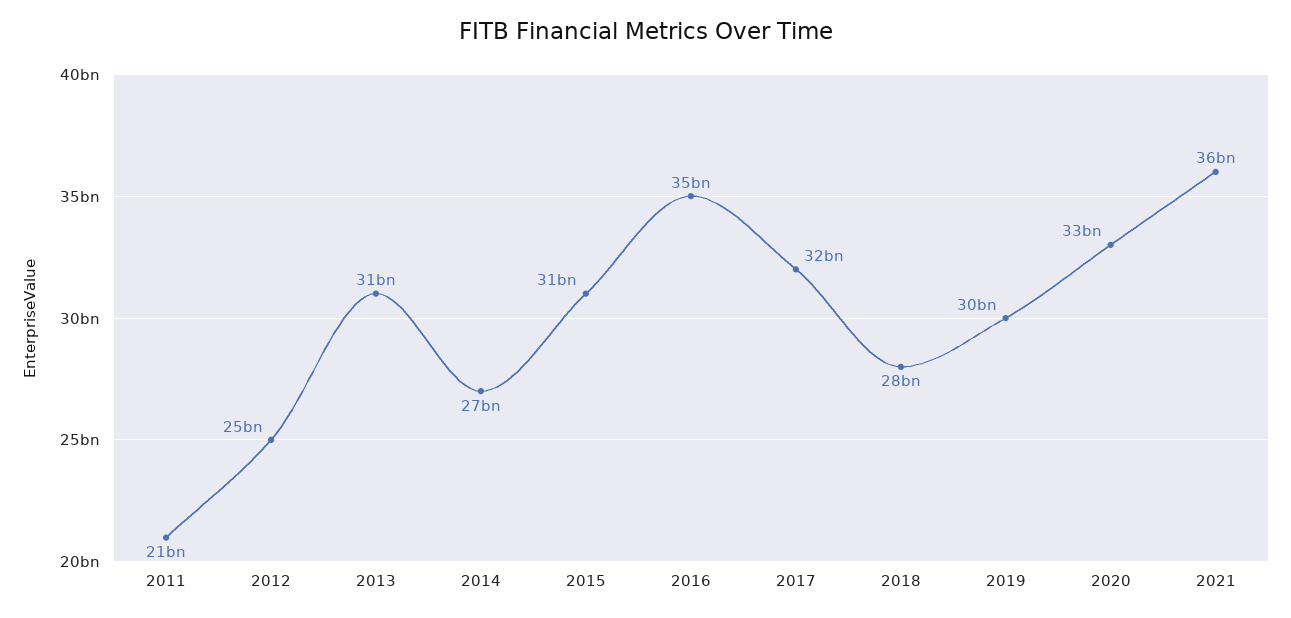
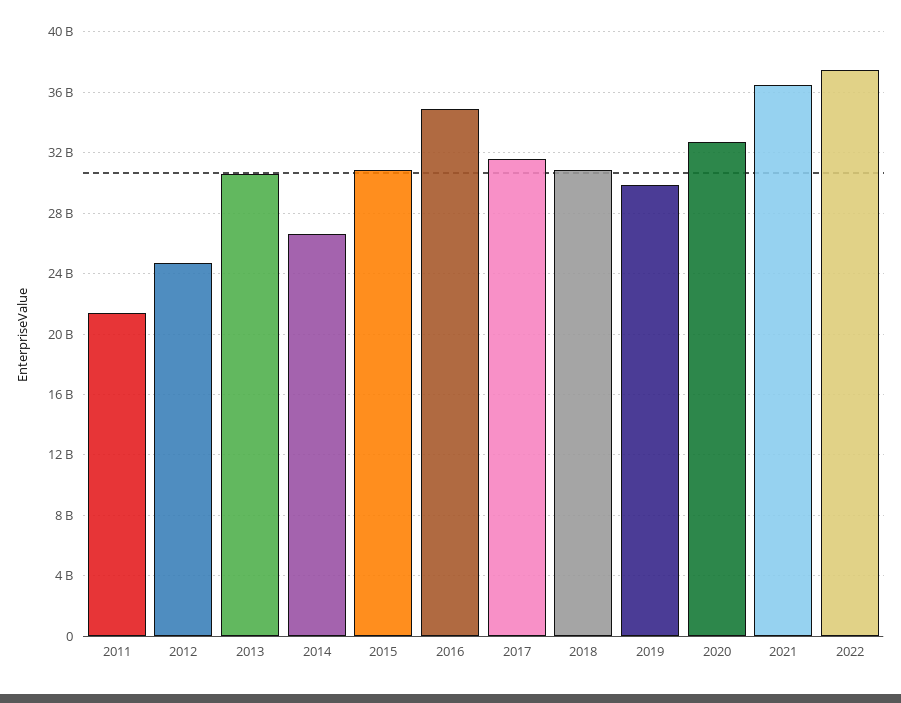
  {
    "2011": 21000000000,
    "2012": 25000000000,
    "2013": 31000000000,
    "2014": 27000000000,
    "2015": 31000000000,
    "2016": 35000000000,
    "2017": 32000000000,
-   "2018": 28000000000,
+   "2018": 31000000000,
    "2019": 30000000000,
    "2020": 33000000000,
-   "2021": 36000000000
+   "2021": 36000000000,
+   "2022": 37500000000
  }

